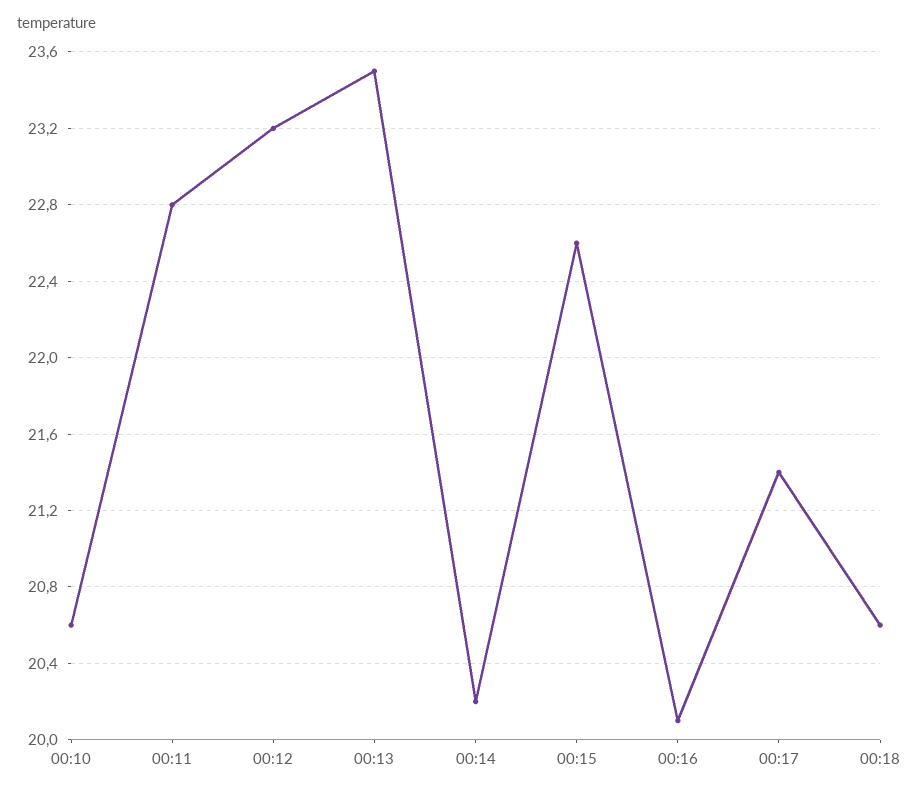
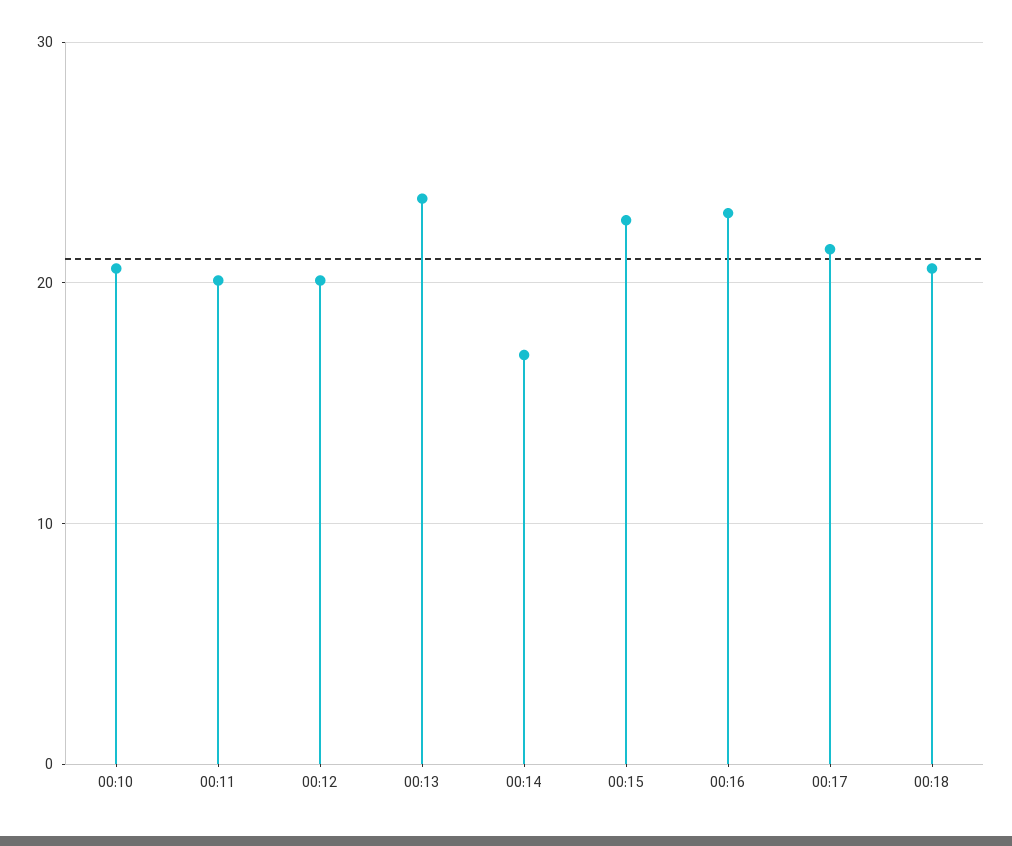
  {
    "00:10": 20.6,
-   "00:11": 22.8,
+   "00:11": 20,
-   "00:12": 23.2,
+   "00:12": 20,
    "00:13": 23.5,
-   "00:14": 20.2,
+   "00:14": 17,
    "00:15": 22.6,
-   "00:16": 20.1,
+   "00:16": 23,
    "00:17": 21.4,
    "00:18": 20.6
  }

